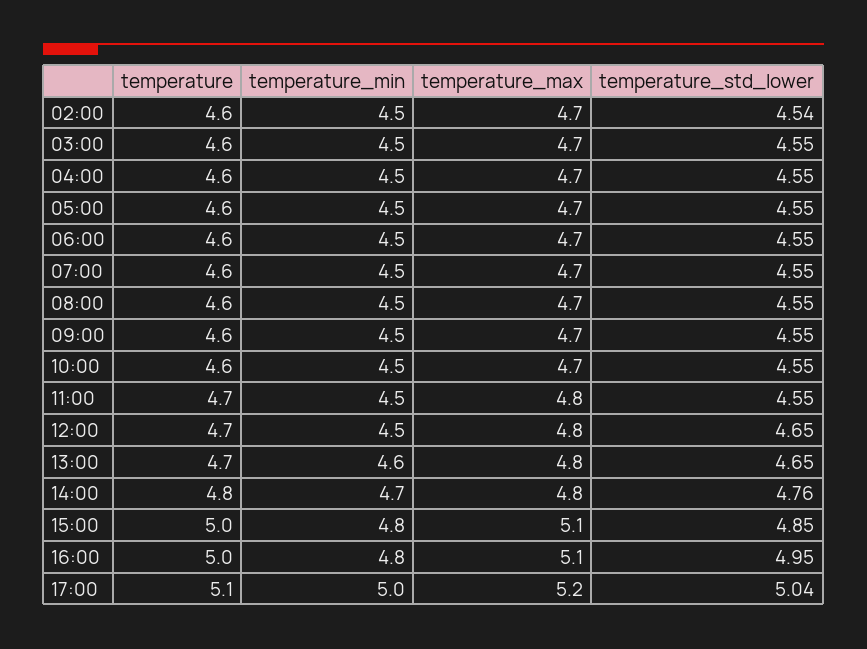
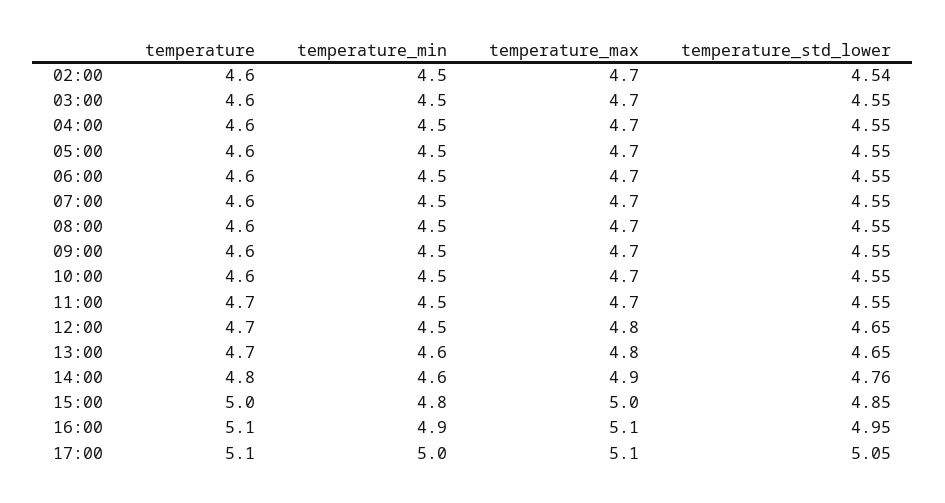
  {
    "temperature": {
      "02:00": 4.6,
      "03:00": 4.6,
      "04:00": 4.6,
      "05:00": 4.6,
      "06:00": 4.6,
      "07:00": 4.6,
      "08:00": 4.6,
      "09:00": 4.6,
      "10:00": 4.6,
      "11:00": 4.7,
      "12:00": 4.7,
      "13:00": 4.7,
      "14:00": 4.8,
      "15:00": 5,
-     "16:00": 5,
+     "16:00": 5.1,
      "17:00": 5.1
    },
    "temperature_min": {
      "02:00": 4.5,
      "03:00": 4.5,
      "04:00": 4.5,
      "05:00": 4.5,
      "06:00": 4.5,
      "07:00": 4.5,
      "08:00": 4.5,
      "09:00": 4.5,
      "10:00": 4.5,
      "11:00": 4.5,
      "12:00": 4.5,
      "13:00": 4.6,
-     "14:00": 4.7,
+     "14:00": 4.6,
      "15:00": 4.8,
-     "16:00": 4.8,
+     "16:00": 4.9,
      "17:00": 5
    },
    "temperature_max": {
      "02:00": 4.7,
      "03:00": 4.7,
      "04:00": 4.7,
      "05:00": 4.7,
      "06:00": 4.7,
      "07:00": 4.7,
      "08:00": 4.7,
      "09:00": 4.7,
      "10:00": 4.7,
-     "11:00": 4.8,
+     "11:00": 4.7,
      "12:00": 4.8,
      "13:00": 4.8,
-     "14:00": 4.8,
+     "14:00": 4.9,
-     "15:00": 5.1,
+     "15:00": 5,
      "16:00": 5.1,
-     "17:00": 5.2
+     "17:00": 5.1
    },
    "temperature_std_lower": {
      "02:00": 4.54,
      "03:00": 4.55,
      "04:00": 4.55,
      "05:00": 4.55,
      "06:00": 4.55,
      "07:00": 4.55,
      "08:00": 4.55,
      "09:00": 4.55,
      "10:00": 4.55,
      "11:00": 4.55,
      "12:00": 4.65,
      "13:00": 4.65,
      "14:00": 4.76,
      "15:00": 4.85,
      "16:00": 4.95,
-     "17:00": 5.04
+     "17:00": 5.05
    }
  }

